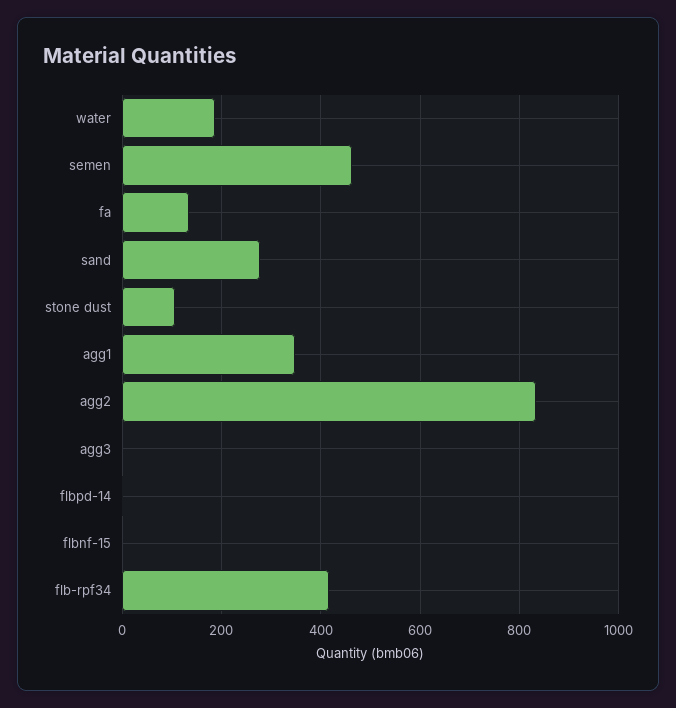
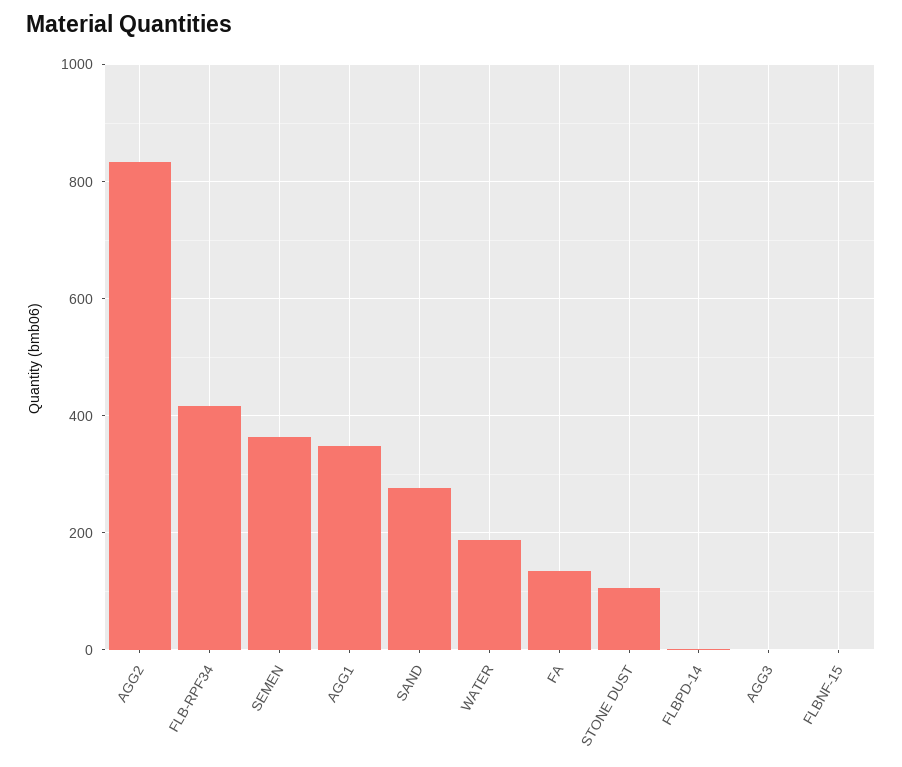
  {
    "water": 180,
-   "semen": 460,
+   "semen": 360,
    "fa": 140,
    "sand": 280,
    "stone dust": 100,
    "agg1": 340,
    "agg2": 840,
    "agg3": 0,
    "flbpd-14": 0,
    "flbnf-15": 0,
    "flb-rpf34": 420
  }

